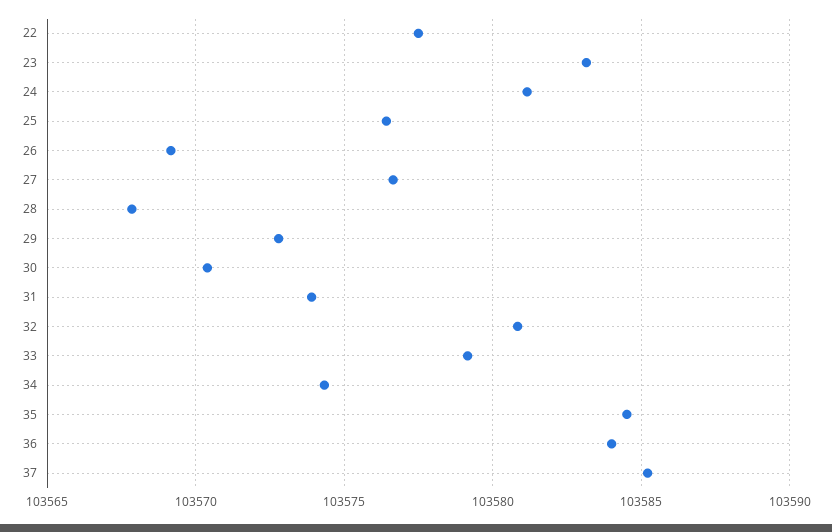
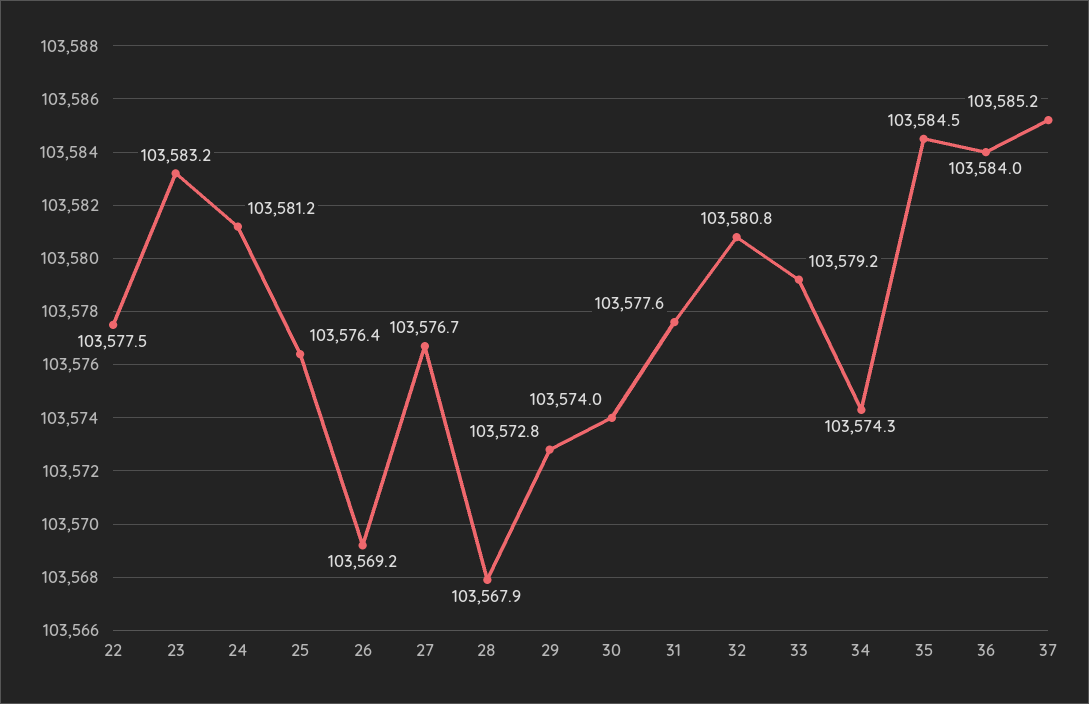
  {
    "22": 103577.5,
    "23": 103583.2,
    "24": 103581.2,
    "25": 103576.4,
    "26": 103569.2,
    "27": 103576.7,
    "28": 103567.9,
    "29": 103572.8,
-   "30": 103570.5,
+   "30": 103574,
-   "31": 103574,
+   "31": 103577.6,
    "32": 103580.8,
    "33": 103579.2,
    "34": 103574.3,
    "35": 103584.5,
    "36": 103584,
    "37": 103585.2
  }

